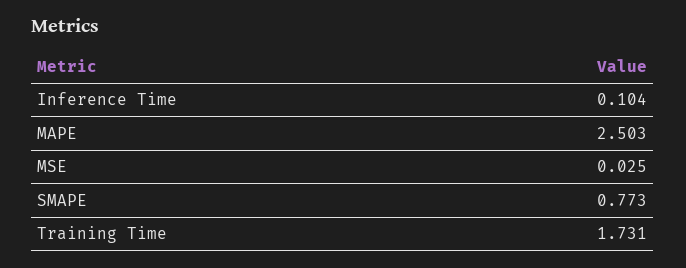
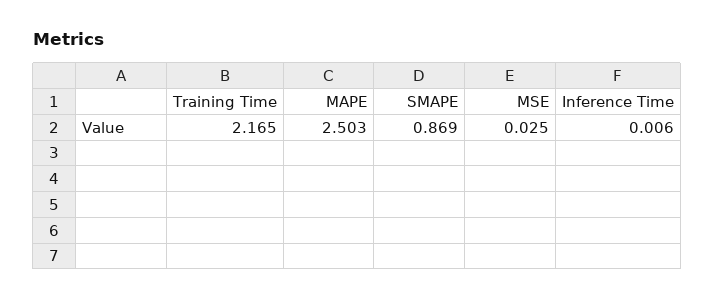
  {
-   "Inference Time": 0.104,
+   "Inference Time": 0.006,
    "MAPE": 2.503,
    "MSE": 0.025,
-   "SMAPE": 0.773,
+   "SMAPE": 0.869,
-   "Training Time": 1.731
+   "Training Time": 2.165
  }

